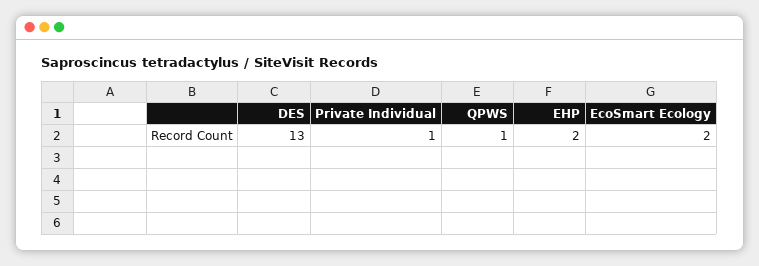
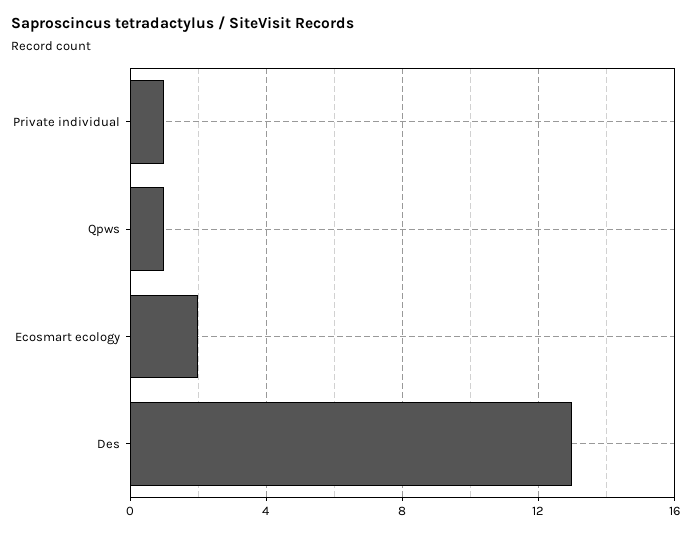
  {
    "DES": 13,
    "Private Individual": 1,
    "QPWS": 1,
-   "EHP": 2,
    "EcoSmart Ecology": 2
  }

